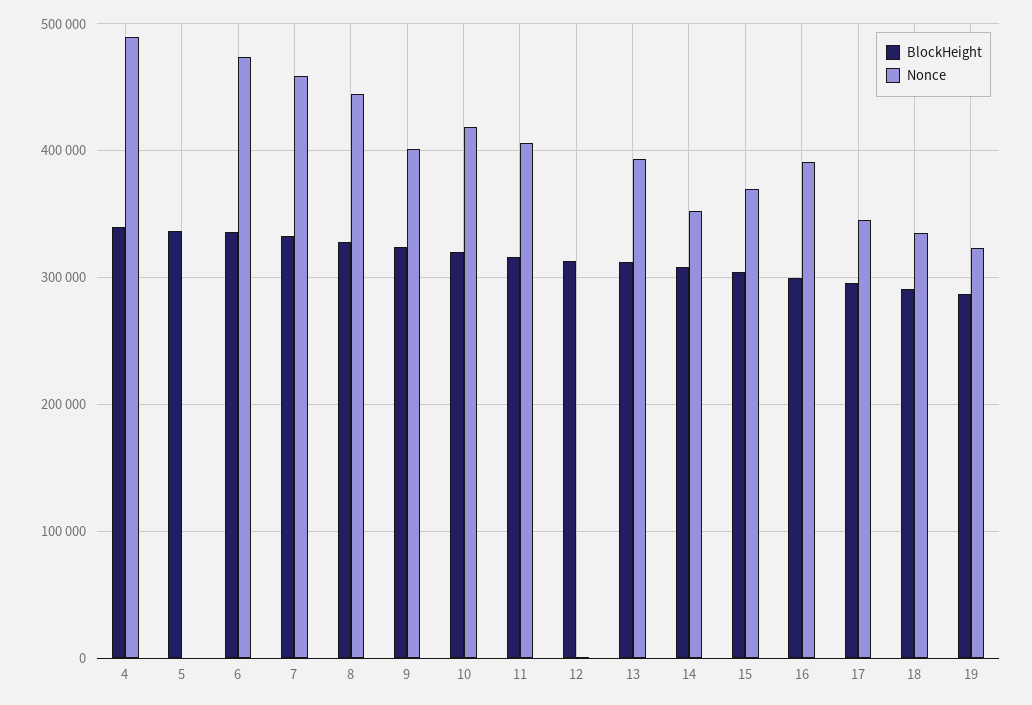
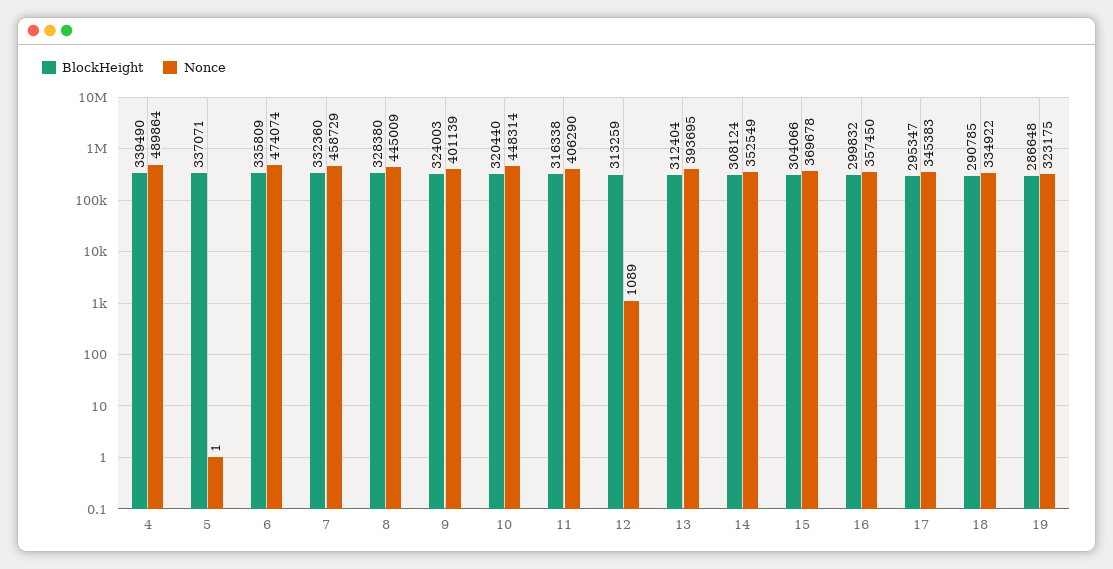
  {
    "BlockHeight": {
      "4": 339490,
      "5": 337071,
      "6": 335809,
      "7": 332360,
      "8": 328380,
      "9": 324003,
      "10": 320440,
      "11": 316338,
      "12": 313259,
      "13": 312404,
      "14": 308124,
      "15": 304066,
      "16": 299832,
      "17": 295347,
      "18": 290785,
      "19": 286648
    },
    "Nonce": {
      "4": 489864,
      "5": 1,
      "6": 474074,
      "7": 458729,
      "8": 445009,
      "9": 401139,
-     "10": 420000,
+     "10": 448314,
      "11": 406290,
      "12": 1089,
      "13": 393695,
      "14": 352549,
      "15": 369678,
-     "16": 390000,
+     "16": 357450,
      "17": 345383,
      "18": 334922,
      "19": 323175
    }
  }

